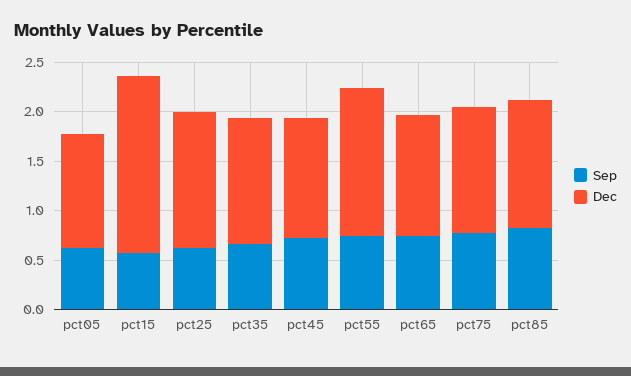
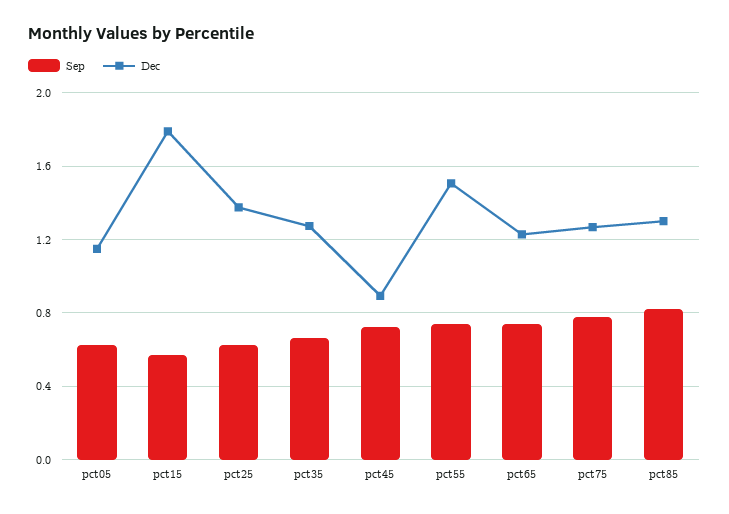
  {
    "Sep": {
      "pct05": 0.65,
      "pct15": 0.55,
      "pct25": 0.65,
      "pct35": 0.65,
      "pct45": 0.75,
      "pct55": 0.75,
      "pct65": 0.75,
      "pct75": 0.8,
      "pct85": 0.8
    },
    "Dec": {
      "pct05": 1.15,
      "pct15": 1.8,
      "pct25": 1.4,
      "pct35": 1.25,
-     "pct45": 1.2,
+     "pct45": 0.9,
      "pct55": 1.5,
      "pct65": 1.25,
      "pct75": 1.25,
      "pct85": 1.3
    }
  }

